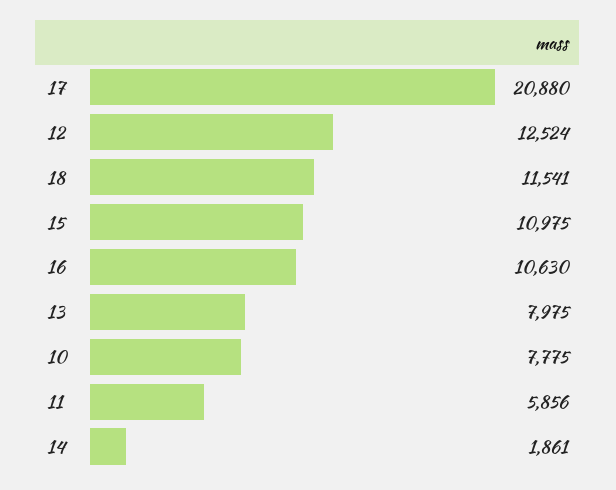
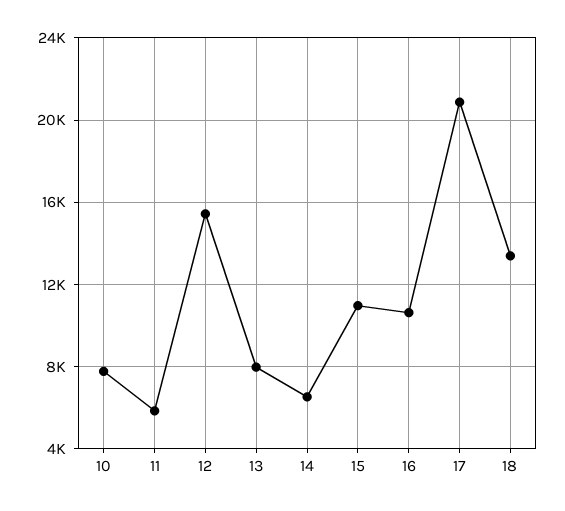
  {
    "17": 20880,
-   "12": 12524,
+   "12": 15500,
-   "18": 11541,
+   "18": 13500,
    "15": 10975,
    "16": 10630,
    "13": 7975,
    "10": 7775,
    "11": 5856,
-   "14": 1861
+   "14": 6500
  }

